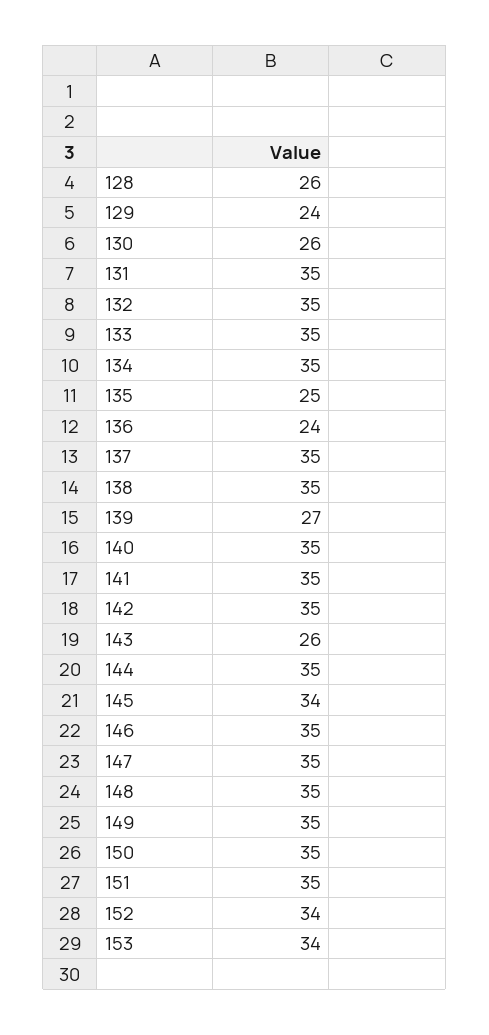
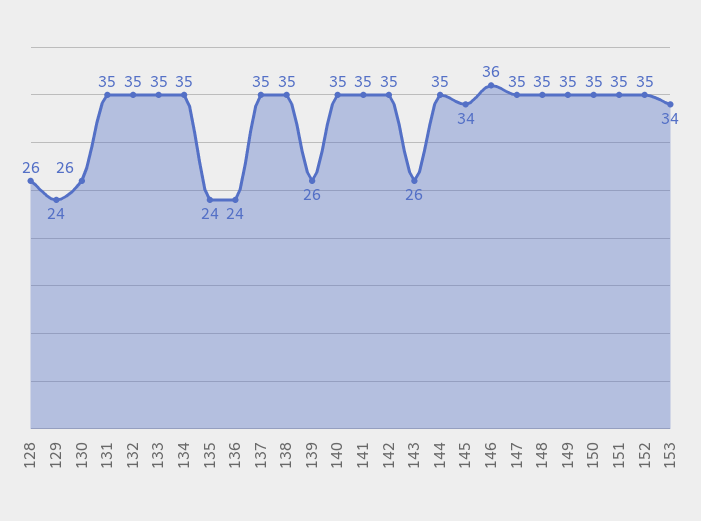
  {
    "128": 26,
    "129": 24,
    "130": 26,
    "131": 35,
    "132": 35,
    "133": 35,
    "134": 35,
-   "135": 25,
+   "135": 24,
    "136": 24,
    "137": 35,
    "138": 35,
-   "139": 27,
+   "139": 26,
    "140": 35,
    "141": 35,
    "142": 35,
    "143": 26,
    "144": 35,
    "145": 34,
-   "146": 35,
+   "146": 36,
    "147": 35,
    "148": 35,
    "149": 35,
    "150": 35,
    "151": 35,
-   "152": 34,
+   "152": 35,
    "153": 34
  }

